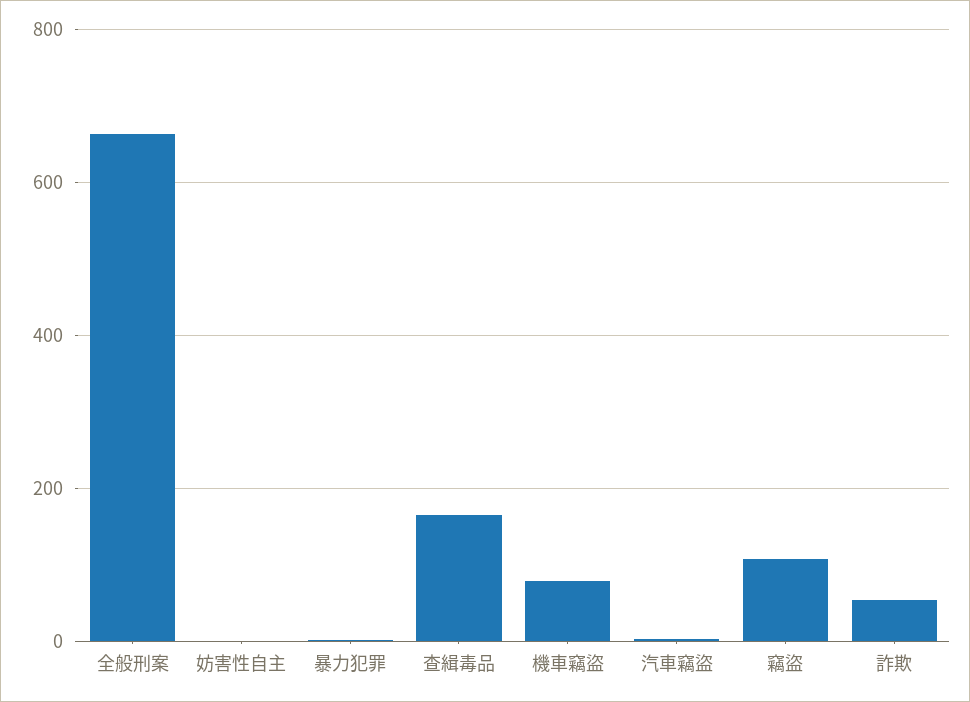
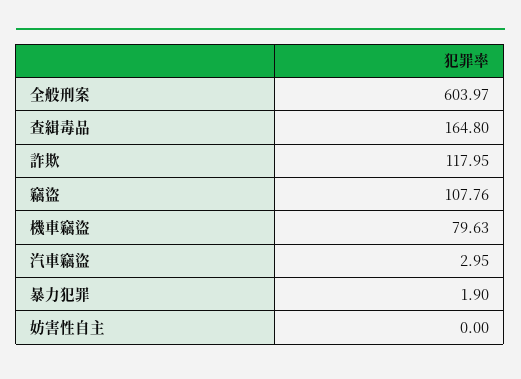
  {
-   "全般刑案": 660,
+   "全般刑案": 603.97,
    "妨害性自主": 0,
    "暴力犯罪": 1.9,
    "查緝毒品": 164.8,
    "機車竊盜": 79.63,
    "汽車竊盜": 2.95,
    "竊盜": 107.76,
-   "詐欺": 60
+   "詐欺": 117.95
  }

